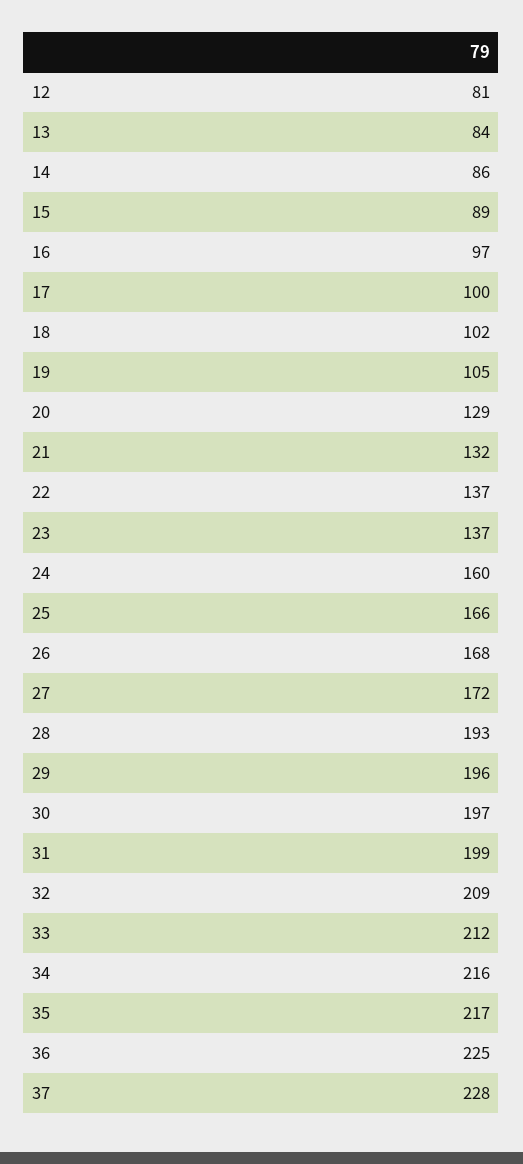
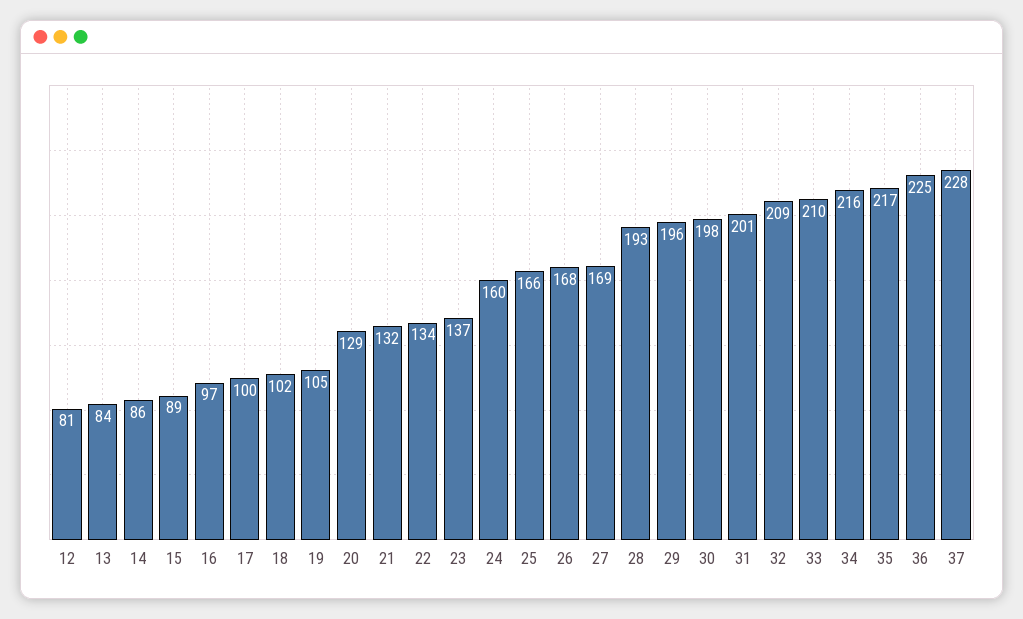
  {
    "12": 81,
    "13": 84,
    "14": 86,
    "15": 89,
    "16": 97,
    "17": 100,
    "18": 102,
    "19": 105,
    "20": 129,
    "21": 132,
-   "22": 137,
+   "22": 134,
    "23": 137,
    "24": 160,
    "25": 166,
    "26": 168,
-   "27": 172,
+   "27": 169,
    "28": 193,
    "29": 196,
-   "30": 197,
+   "30": 198,
-   "31": 199,
+   "31": 201,
    "32": 209,
-   "33": 212,
+   "33": 210,
    "34": 216,
    "35": 217,
    "36": 225,
    "37": 228
  }

